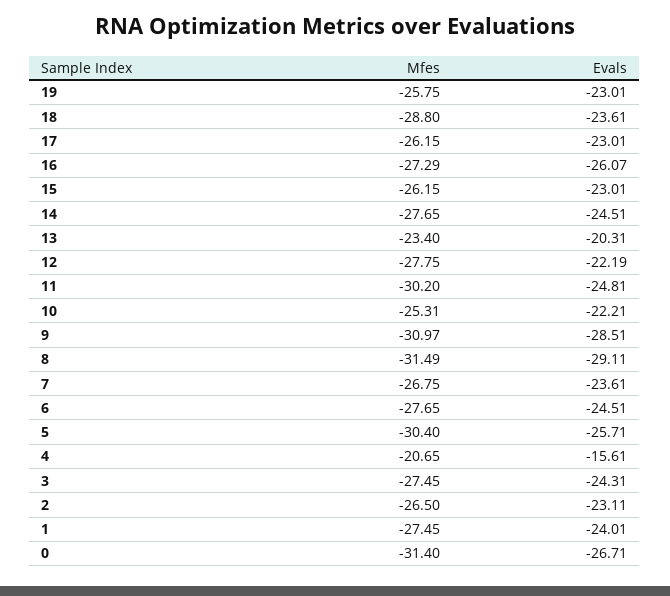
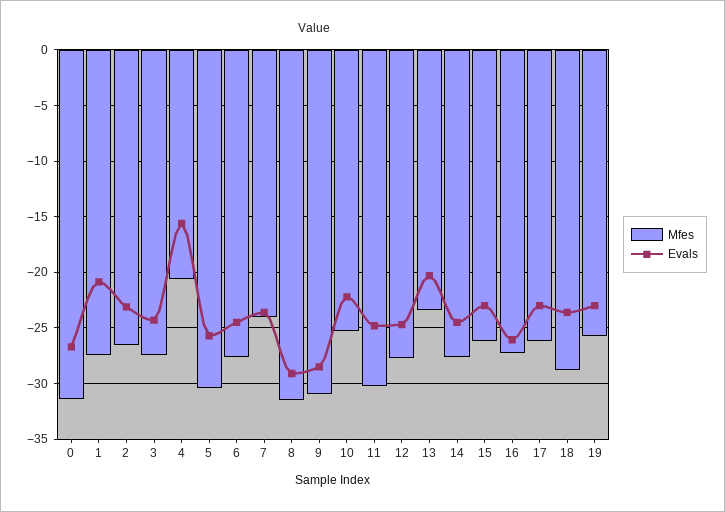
  {
    "Mfes": {
      "19": -25.75,
      "18": -28.8,
      "17": -26.15,
      "16": -27.29,
      "15": -26.15,
      "14": -27.65,
      "13": -23.4,
      "12": -27.75,
      "11": -30.2,
      "10": -25.31,
      "9": -30.97,
      "8": -31.49,
-     "7": -26.75,
+     "7": -24,
      "6": -27.65,
      "5": -30.4,
      "4": -20.65,
      "3": -27.45,
      "2": -26.5,
      "1": -27.45,
      "0": -31.4
    },
    "Evals": {
      "19": -23.01,
      "18": -23.61,
      "17": -23.01,
      "16": -26.07,
      "15": -23.01,
      "14": -24.51,
      "13": -20.31,
-     "12": -22.19,
+     "12": -25,
      "11": -24.81,
      "10": -22.21,
      "9": -28.51,
      "8": -29.11,
      "7": -23.61,
      "6": -24.51,
      "5": -25.71,
      "4": -15.61,
      "3": -24.31,
      "2": -23.11,
-     "1": -24.01,
+     "1": -21,
      "0": -26.71
    }
  }

